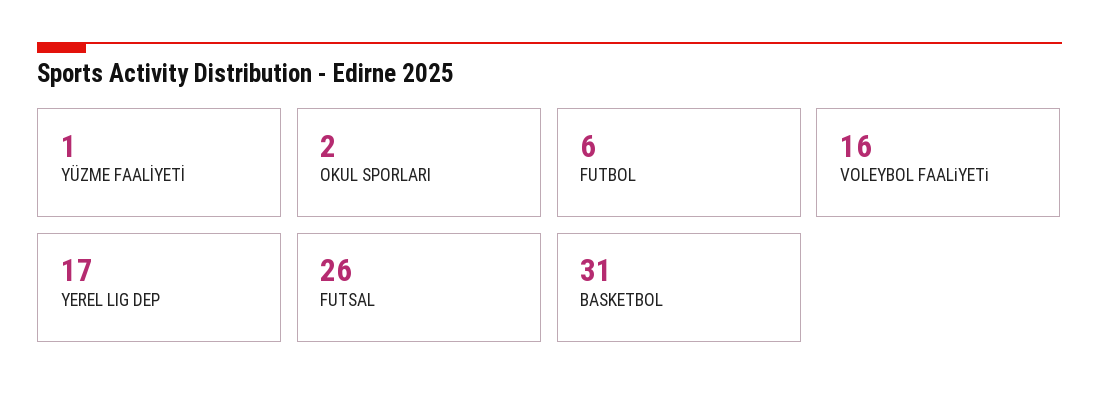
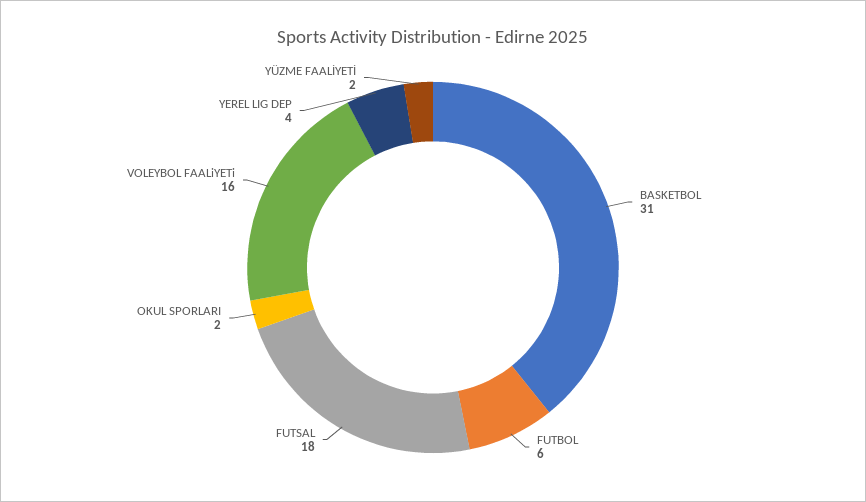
  {
-   "YÜZME FAALİYETİ": 1,
+   "YÜZME FAALİYETİ": 2,
    "OKUL SPORLARI": 2,
    "FUTBOL": 6,
    "VOLEYBOL FAALiYETi": 16,
-   "YEREL LIG DEP": 17,
+   "YEREL LIG DEP": 4,
-   "FUTSAL": 26,
+   "FUTSAL": 18,
    "BASKETBOL": 31
  }

